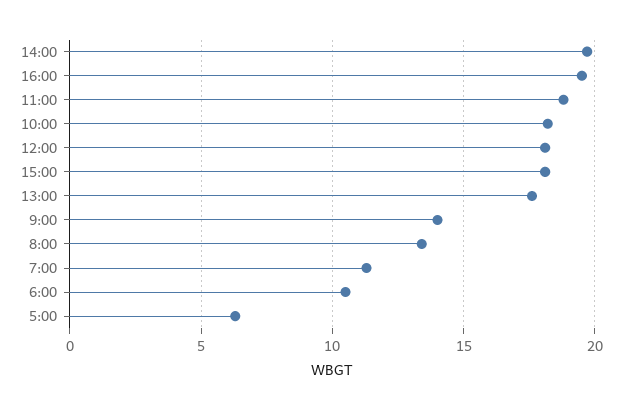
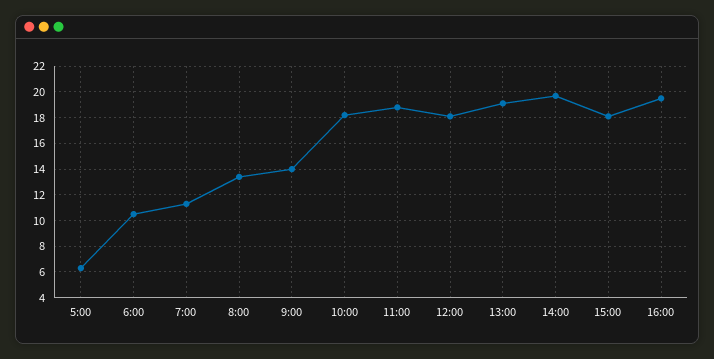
  {
    "14:00": 19.5,
    "16:00": 19.5,
    "11:00": 19,
    "10:00": 18,
    "12:00": 18,
    "15:00": 18,
-   "13:00": 17.5,
+   "13:00": 19,
    "9:00": 14,
    "8:00": 13.5,
    "7:00": 11.5,
    "6:00": 10.5,
    "5:00": 6.5
  }

